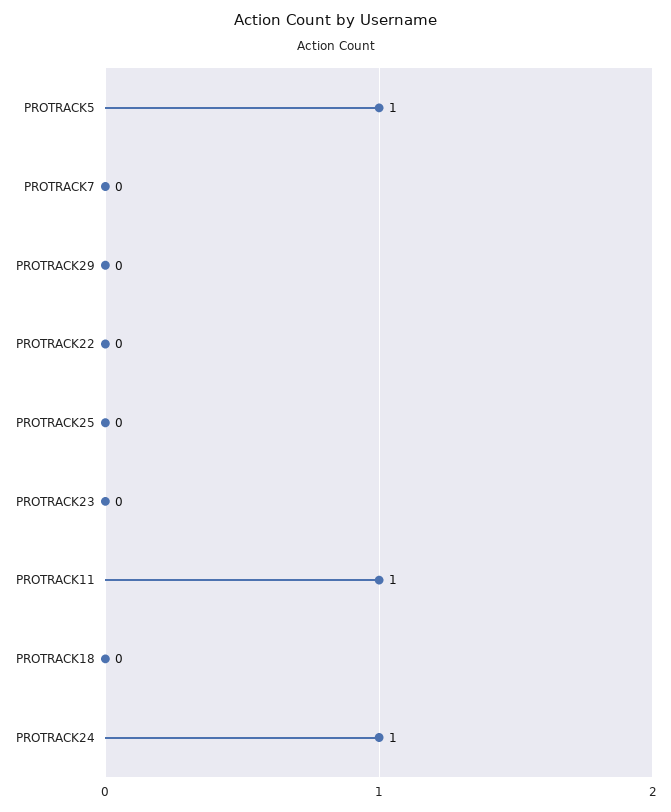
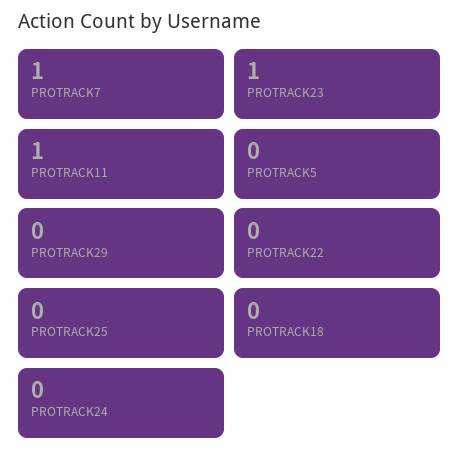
  {
-   "PROTRACK5": 1,
+   "PROTRACK5": 0,
-   "PROTRACK7": 0,
+   "PROTRACK7": 1,
    "PROTRACK29": 0,
    "PROTRACK22": 0,
    "PROTRACK25": 0,
-   "PROTRACK23": 0,
+   "PROTRACK23": 1,
    "PROTRACK11": 1,
    "PROTRACK18": 0,
-   "PROTRACK24": 1
+   "PROTRACK24": 0
  }

